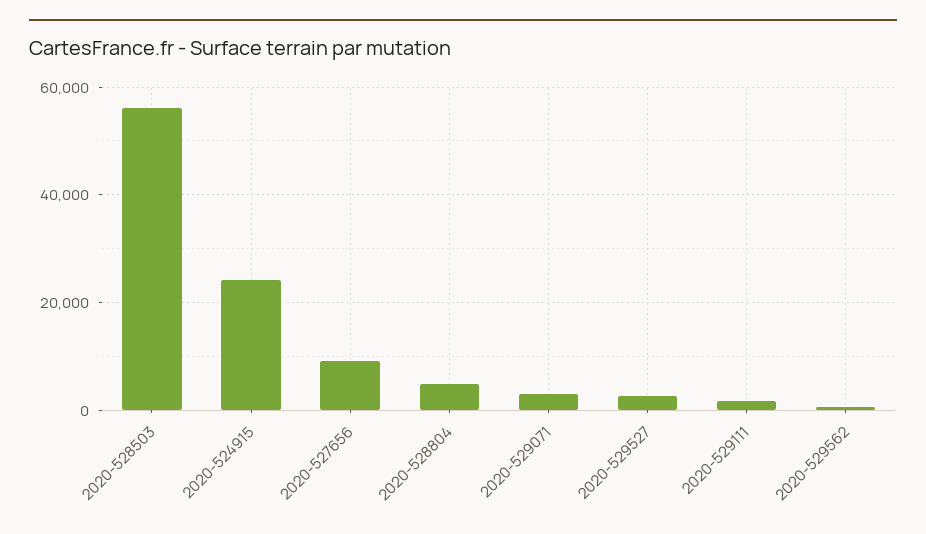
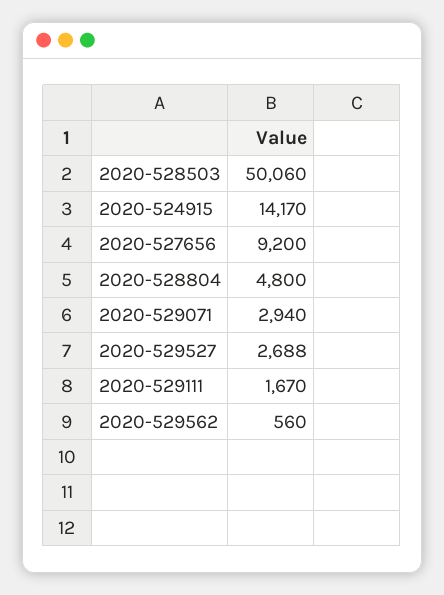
  {
-   "2020-528503": 56000,
+   "2020-528503": 50060,
-   "2020-524915": 24000,
+   "2020-524915": 14170,
    "2020-527656": 9200,
    "2020-528804": 4800,
    "2020-529071": 2940,
    "2020-529527": 2688,
    "2020-529111": 1670,
    "2020-529562": 560
  }

